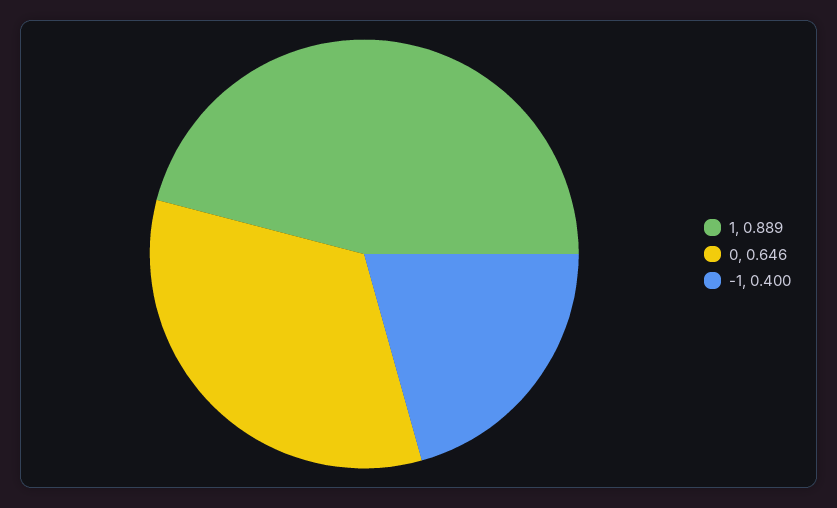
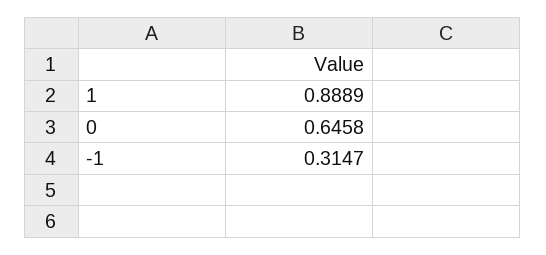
  {
    "1": 0.8889,
    "0": 0.6458,
-   "-1": 0.4
+   "-1": 0.3147
  }

